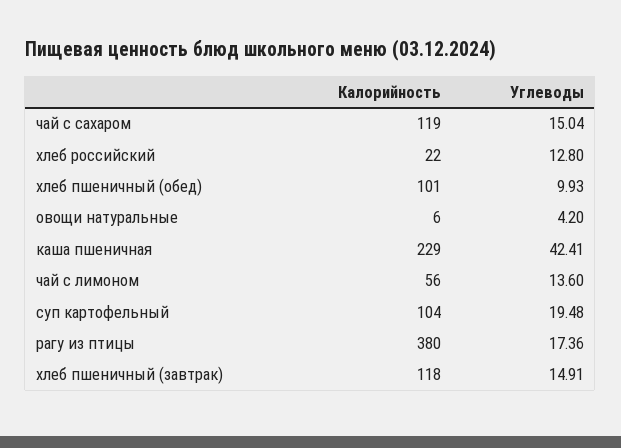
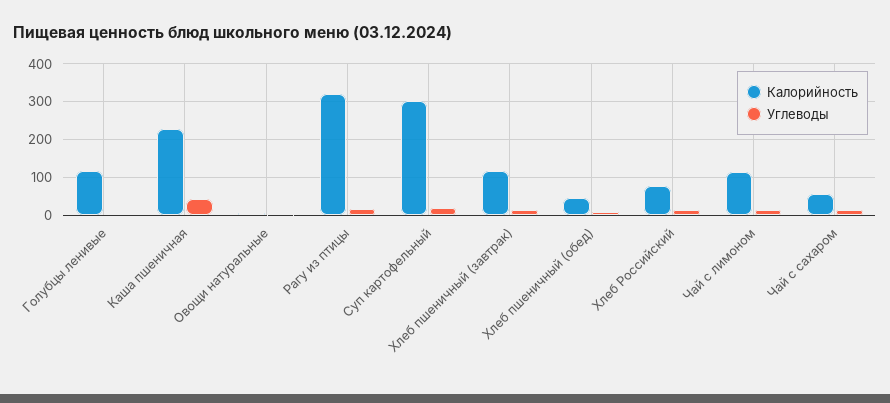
  {
    "Калорийность": {
-     "чай с сахаром": 119,
+     "чай с сахаром": 60,
-     "хлеб российский": 22,
+     "хлеб российский": 80,
-     "хлеб пшеничный (обед)": 101,
+     "хлеб пшеничный (обед)": 40,
      "овощи натуральные": 6,
      "каша пшеничная": 229,
-     "чай с лимоном": 56,
+     "чай с лимоном": 120,
-     "суп картофельный": 104,
+     "суп картофельный": 300,
-     "рагу из птицы": 380,
+     "рагу из птицы": 320,
-     "хлеб пшеничный (завтрак)": 118
+     "хлеб пшеничный (завтрак)": 118,
+     "Голубцы ленивые": 120
    },
    "Углеводы": {
      "чай с сахаром": 15.04,
      "хлеб российский": 12.8,
      "хлеб пшеничный (обед)": 9.93,
      "овощи натуральные": 4.2,
      "каша пшеничная": 42.41,
      "чай с лимоном": 13.6,
      "суп картофельный": 19.48,
      "рагу из птицы": 17.36,
-     "хлеб пшеничный (завтрак)": 14.91
+     "хлеб пшеничный (завтрак)": 14.91,
+     "Голубцы ленивые": 0
    }
  }

